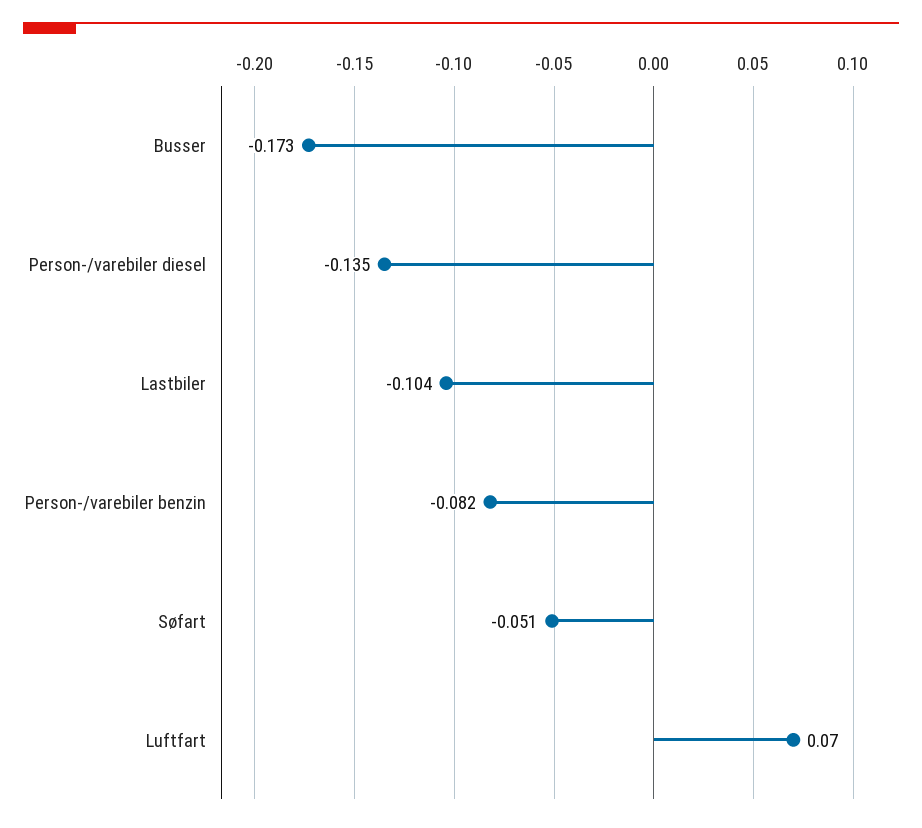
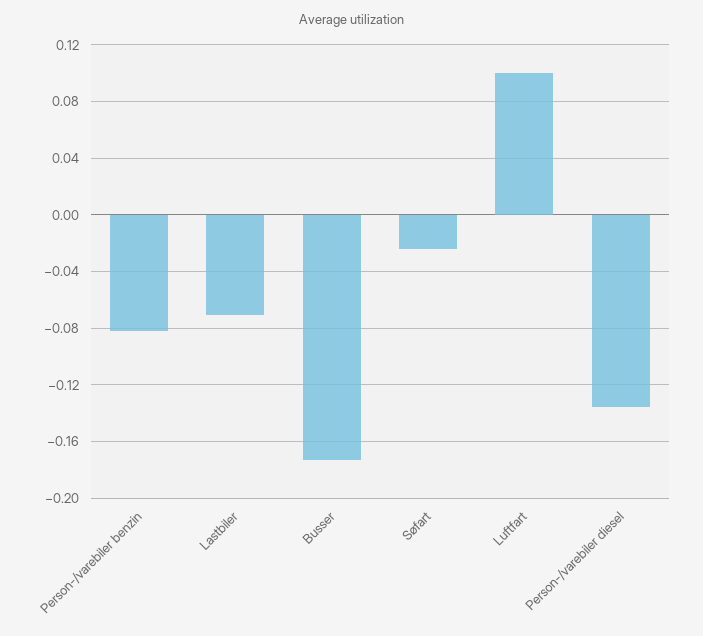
  {
    "Busser": -0.173,
    "Person-/varebiler diesel": -0.135,
-   "Lastbiler": -0.104,
+   "Lastbiler": -0.07,
    "Person-/varebiler benzin": -0.082,
-   "Søfart": -0.051,
+   "Søfart": -0.025,
-   "Luftfart": 0.07
+   "Luftfart": 0.1
  }

